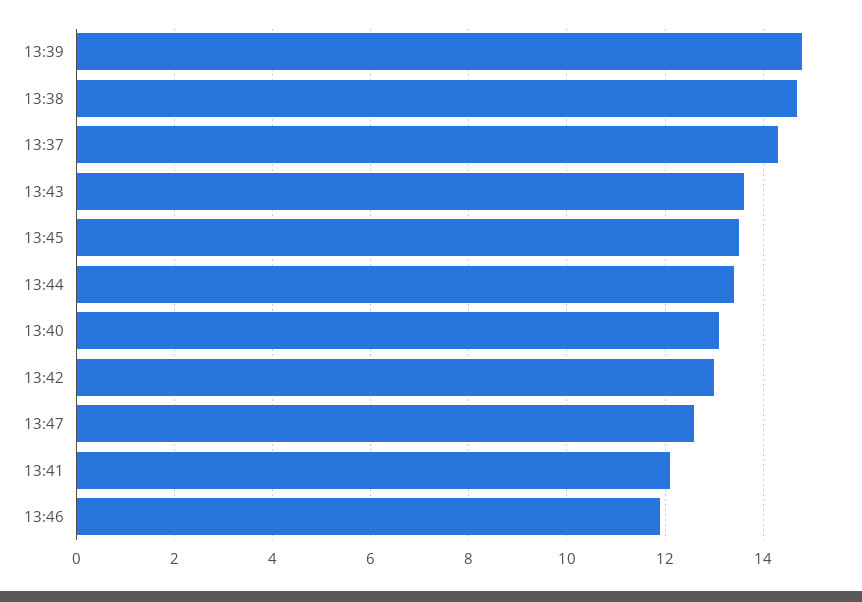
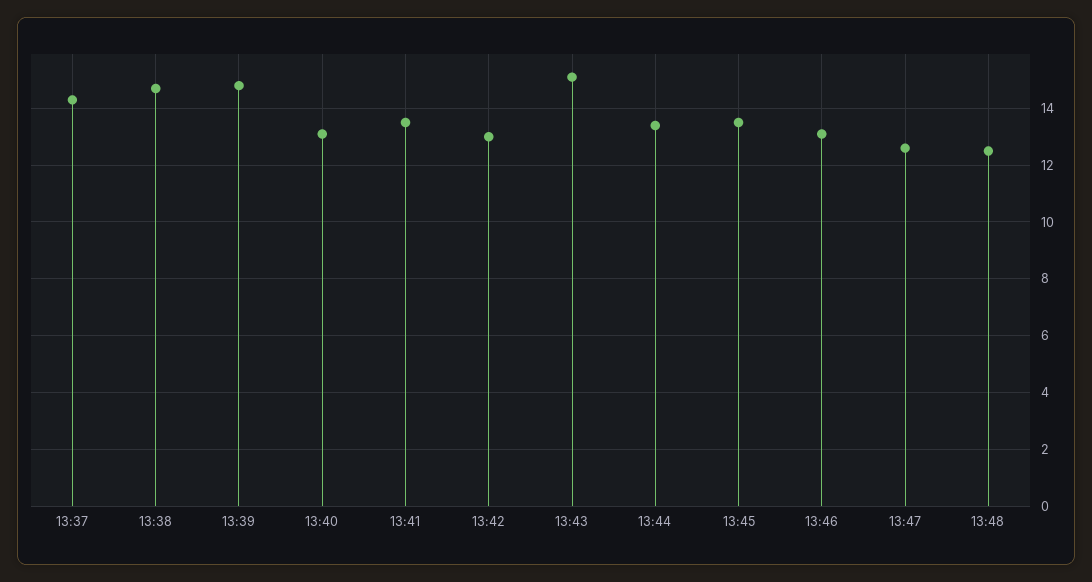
  {
    "13:39": 15,
    "13:38": 14.5,
    "13:37": 14.5,
-   "13:43": 13.5,
+   "13:43": 15,
    "13:45": 13.5,
    "13:44": 13.5,
    "13:40": 13,
    "13:42": 13,
    "13:47": 12.5,
-   "13:41": 12,
+   "13:41": 13.5,
-   "13:46": 12
+   "13:46": 13,
+   "13:48": 12.5
  }

